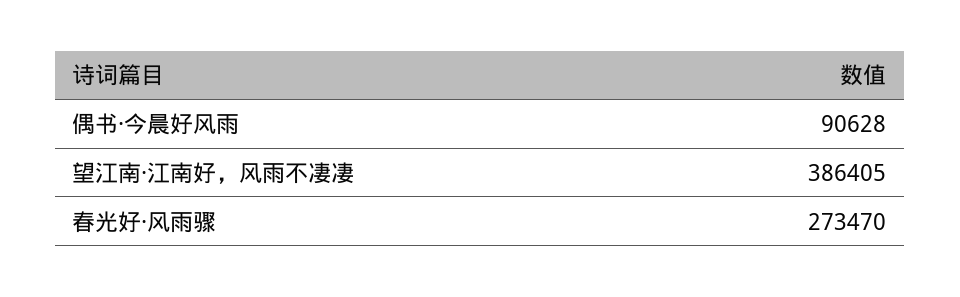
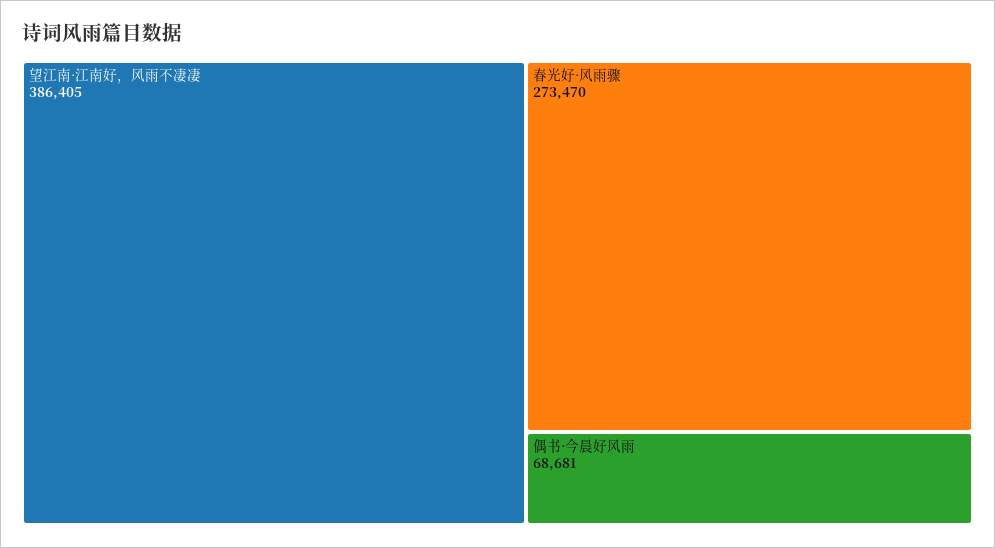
  {
-   "偶书·今晨好风雨": 90628,
+   "偶书·今晨好风雨": 68681,
    "望江南·江南好，风雨不凄凄": 386405,
    "春光好·风雨骤": 273470
  }

